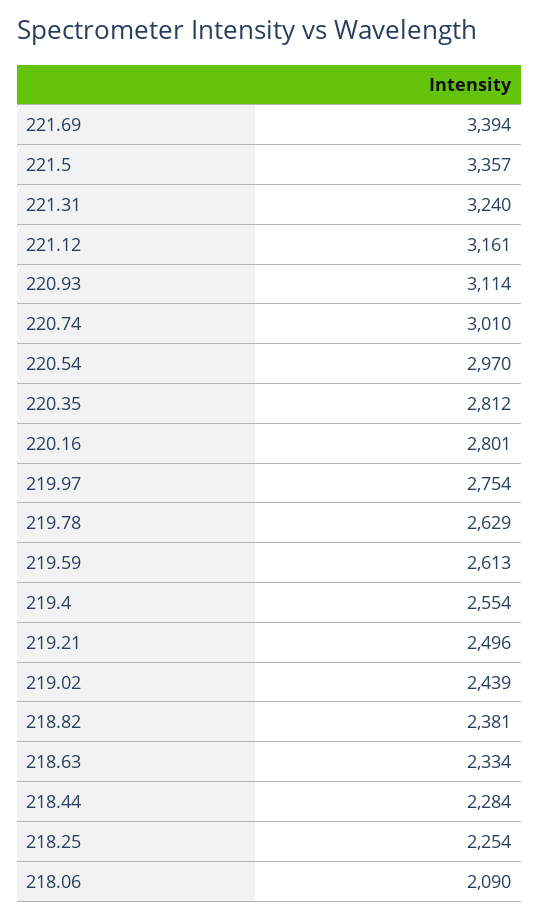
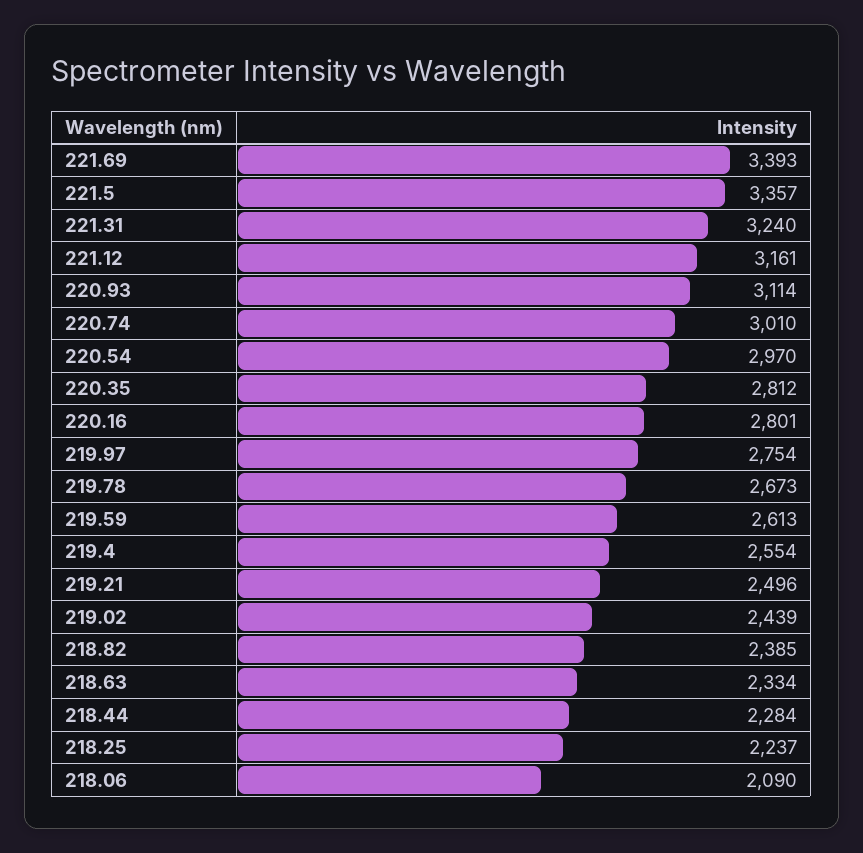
  {
-   "221.69": 3394,
+   "221.69": 3393,
    "221.5": 3357,
    "221.31": 3240,
    "221.12": 3161,
    "220.93": 3114,
    "220.74": 3010,
    "220.54": 2970,
    "220.35": 2812,
    "220.16": 2801,
    "219.97": 2754,
-   "219.78": 2629,
+   "219.78": 2673,
    "219.59": 2613,
    "219.4": 2554,
    "219.21": 2496,
    "219.02": 2439,
-   "218.82": 2381,
+   "218.82": 2385,
    "218.63": 2334,
    "218.44": 2284,
-   "218.25": 2254,
+   "218.25": 2237,
    "218.06": 2090
  }

